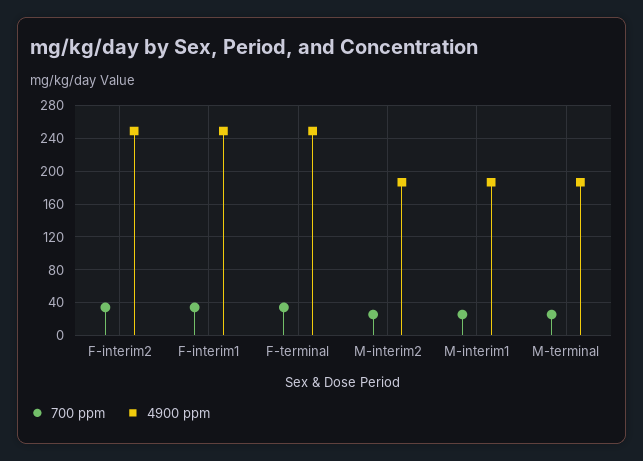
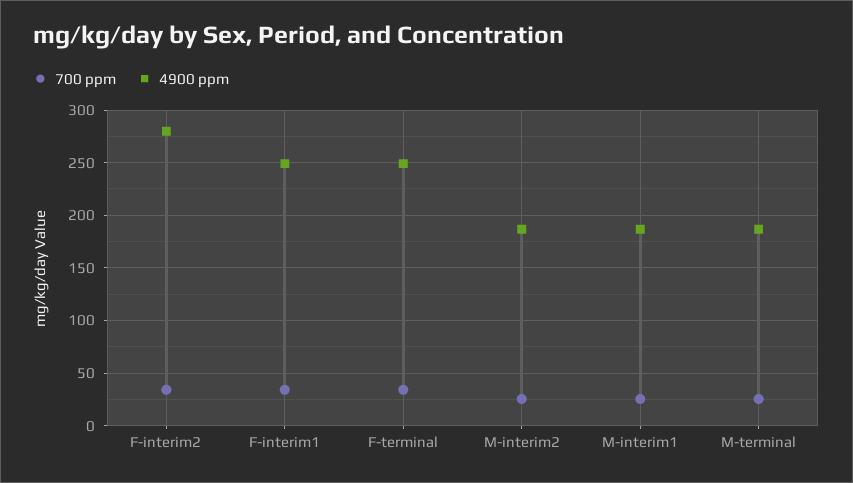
  {
    "700 ppm": {
      "F-interim2": 30,
      "F-interim1": 30,
      "F-terminal": 30,
      "M-interim2": 30,
      "M-interim1": 30,
      "M-terminal": 30
    },
    "4900 ppm": {
-     "F-interim2": 250,
+     "F-interim2": 280,
      "F-interim1": 250,
      "F-terminal": 250,
      "M-interim2": 190,
      "M-interim1": 190,
      "M-terminal": 190
    }
  }

